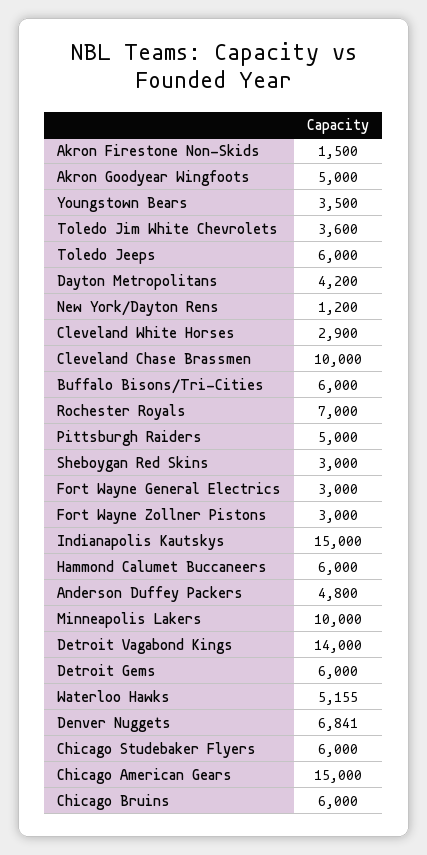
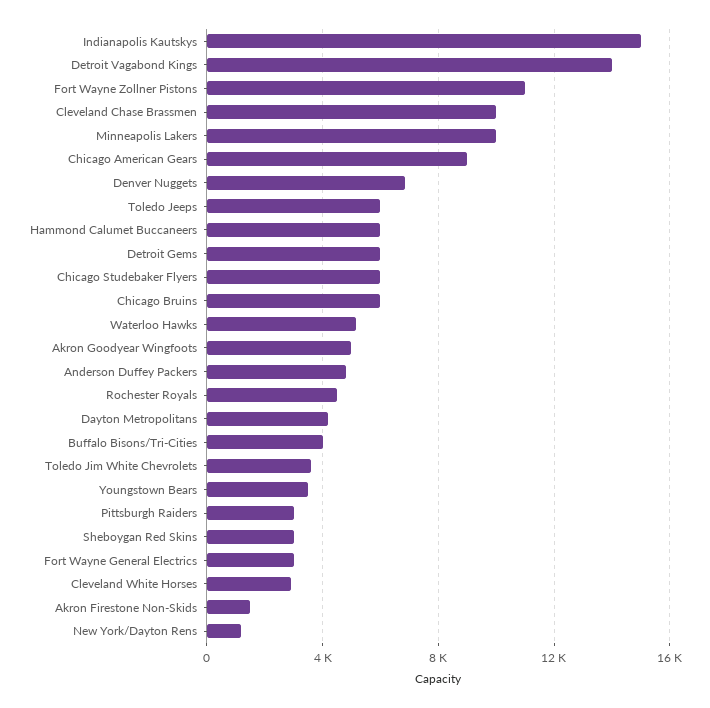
  {
    "Akron Firestone Non-Skids": 1500,
    "Akron Goodyear Wingfoots": 5000,
    "Youngstown Bears": 3500,
    "Toledo Jim White Chevrolets": 3600,
    "Toledo Jeeps": 6000,
    "Dayton Metropolitans": 4200,
    "New York/Dayton Rens": 1200,
    "Cleveland White Horses": 2900,
    "Cleveland Chase Brassmen": 10000,
-   "Buffalo Bisons/Tri-Cities": 6000,
+   "Buffalo Bisons/Tri-Cities": 4000,
-   "Rochester Royals": 7000,
+   "Rochester Royals": 4500,
-   "Pittsburgh Raiders": 5000,
+   "Pittsburgh Raiders": 3000,
    "Sheboygan Red Skins": 3000,
    "Fort Wayne General Electrics": 3000,
-   "Fort Wayne Zollner Pistons": 3000,
+   "Fort Wayne Zollner Pistons": 11000,
    "Indianapolis Kautskys": 15000,
    "Hammond Calumet Buccaneers": 6000,
    "Anderson Duffey Packers": 4800,
    "Minneapolis Lakers": 10000,
    "Detroit Vagabond Kings": 14000,
    "Detroit Gems": 6000,
    "Waterloo Hawks": 5155,
    "Denver Nuggets": 6841,
    "Chicago Studebaker Flyers": 6000,
-   "Chicago American Gears": 15000,
+   "Chicago American Gears": 9000,
    "Chicago Bruins": 6000
  }

